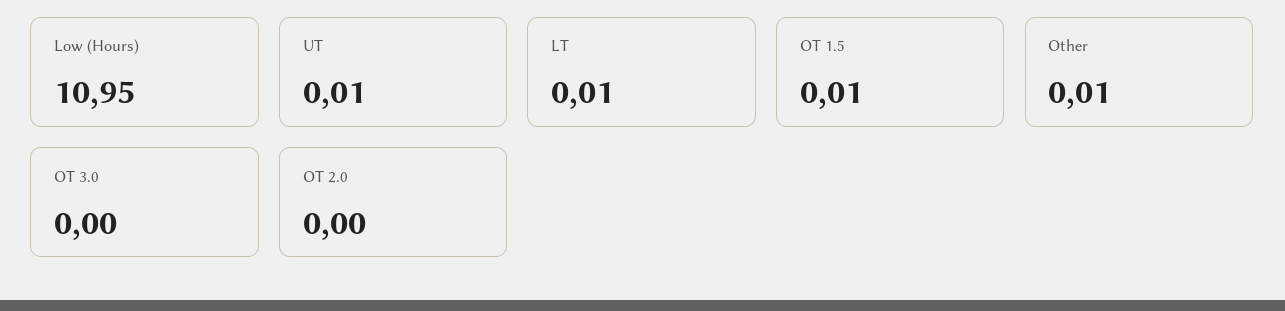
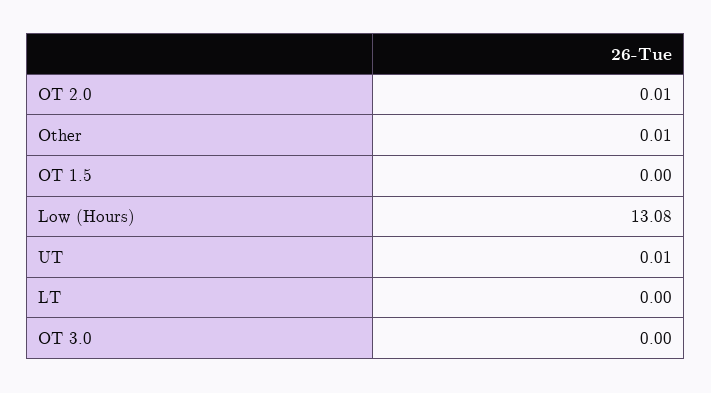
  {
-   "Low (Hours)": 10.95,
+   "Low (Hours)": 13.08,
    "UT": 0.01,
-   "LT": 0.01,
+   "LT": 0,
-   "OT 1.5": 0.01,
+   "OT 1.5": 0,
    "Other": 0.01,
    "OT 3.0": 0,
-   "OT 2.0": 0
+   "OT 2.0": 0.01
  }

